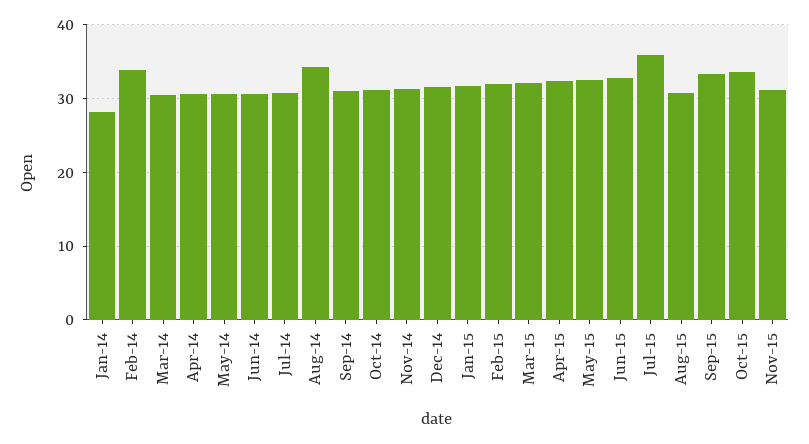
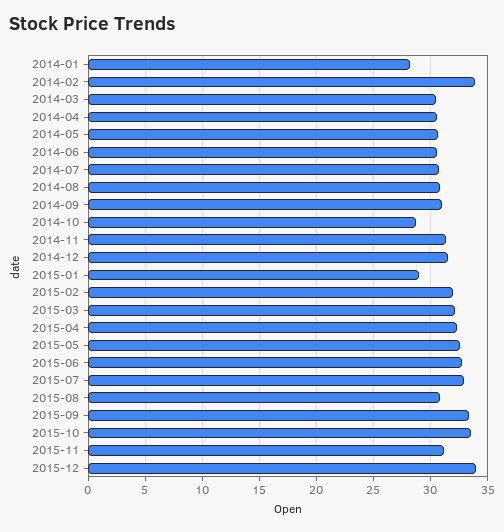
  {
    "Jan-14": 28,
    "Feb-14": 34,
    "Mar-14": 30,
    "Apr-14": 31,
    "May-14": 31,
    "Jun-14": 31,
    "Jul-14": 31,
-   "Aug-14": 34,
+   "Aug-14": 31,
    "Sep-14": 31,
-   "Oct-14": 31,
+   "Oct-14": 29,
    "Nov-14": 31,
    "Dec-14": 32,
-   "Jan-15": 32,
+   "Jan-15": 29,
    "Feb-15": 32,
    "Mar-15": 32,
    "Apr-15": 32,
    "May-15": 33,
    "Jun-15": 33,
-   "Jul-15": 36,
+   "Jul-15": 33,
    "Aug-15": 31,
    "Sep-15": 33,
    "Oct-15": 34,
-   "Nov-15": 31
+   "Nov-15": 31,
+   "2015-12": 34
  }

